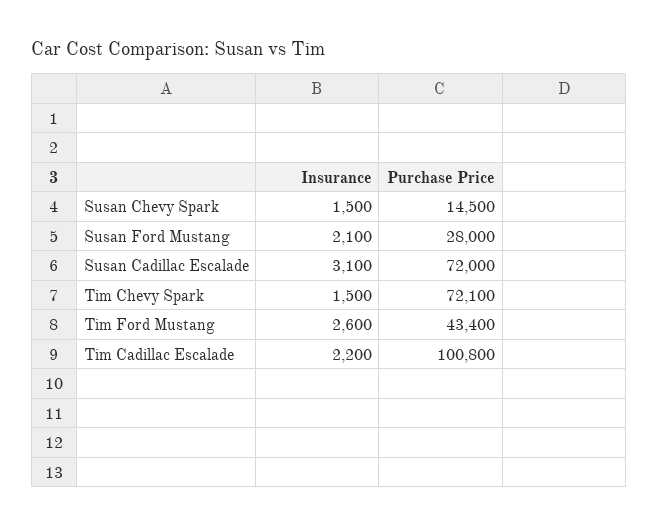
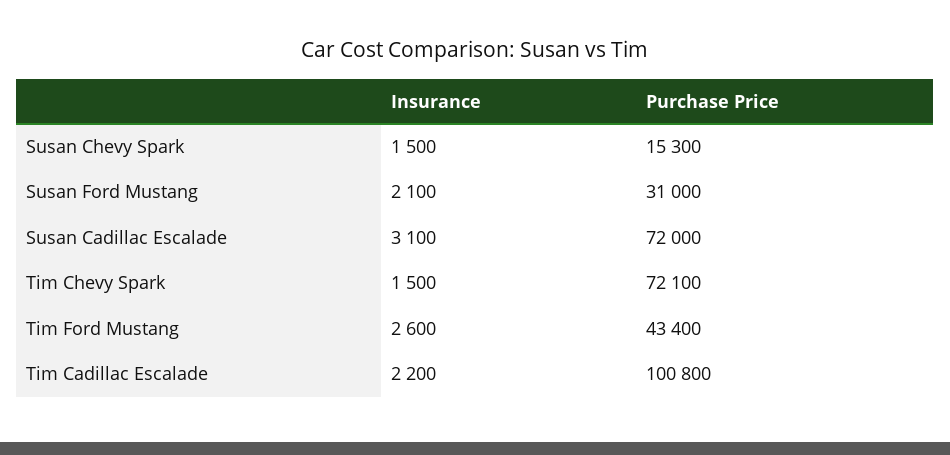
  {
    "Insurance": {
      "Susan Chevy Spark": 1500,
      "Susan Ford Mustang": 2100,
      "Susan Cadillac Escalade": 3100,
      "Tim Chevy Spark": 1500,
      "Tim Ford Mustang": 2600,
      "Tim Cadillac Escalade": 2200
    },
    "Purchase Price": {
-     "Susan Chevy Spark": 14500,
+     "Susan Chevy Spark": 15300,
-     "Susan Ford Mustang": 28000,
+     "Susan Ford Mustang": 31000,
      "Susan Cadillac Escalade": 72000,
      "Tim Chevy Spark": 72100,
      "Tim Ford Mustang": 43400,
      "Tim Cadillac Escalade": 100800
    }
  }

